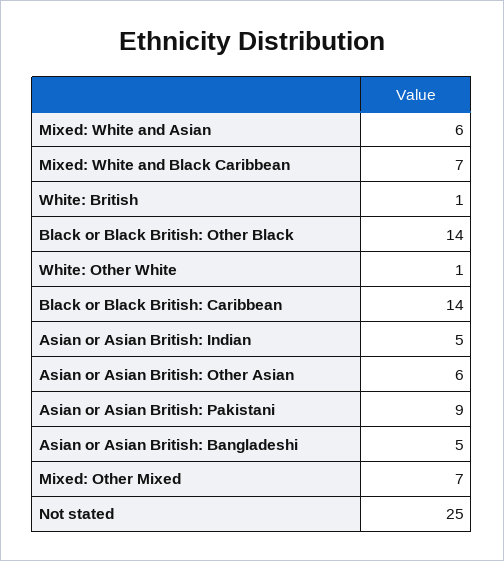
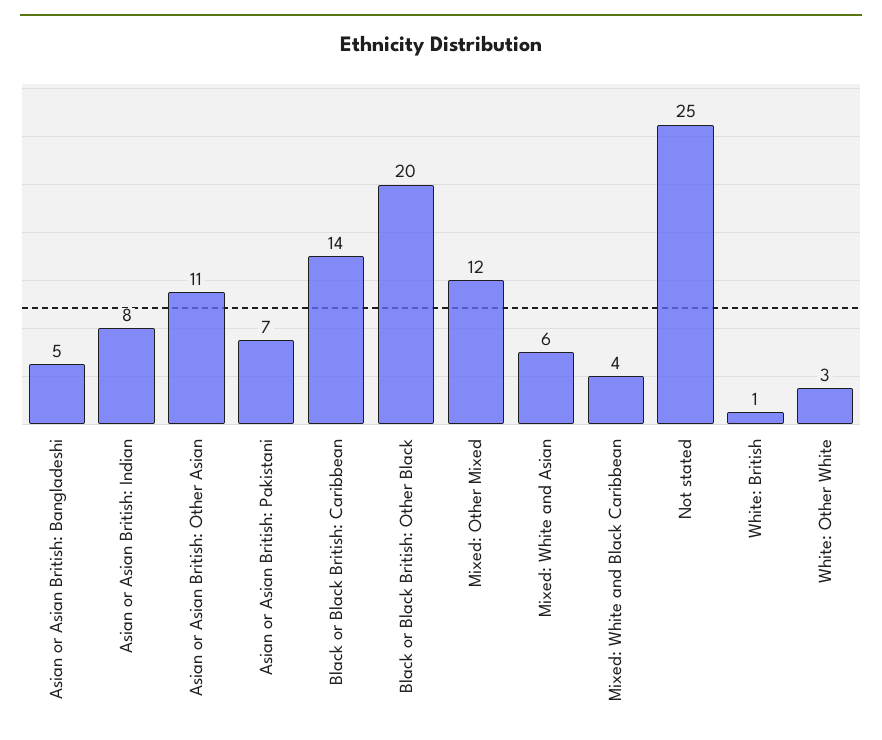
  {
    "Mixed: White and Asian": 6,
-   "Mixed: White and Black Caribbean": 7,
+   "Mixed: White and Black Caribbean": 4,
    "White: British": 1,
-   "Black or Black British: Other Black": 14,
+   "Black or Black British: Other Black": 20,
-   "White: Other White": 1,
+   "White: Other White": 3,
    "Black or Black British: Caribbean": 14,
-   "Asian or Asian British: Indian": 5,
+   "Asian or Asian British: Indian": 8,
-   "Asian or Asian British: Other Asian": 6,
+   "Asian or Asian British: Other Asian": 11,
-   "Asian or Asian British: Pakistani": 9,
+   "Asian or Asian British: Pakistani": 7,
    "Asian or Asian British: Bangladeshi": 5,
-   "Mixed: Other Mixed": 7,
+   "Mixed: Other Mixed": 12,
    "Not stated": 25
  }

